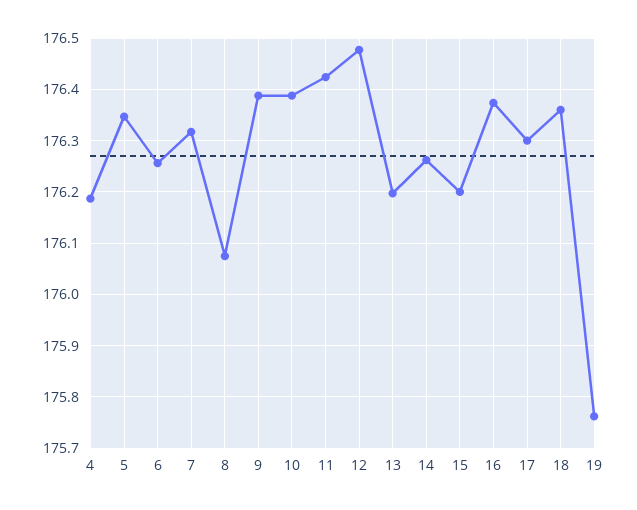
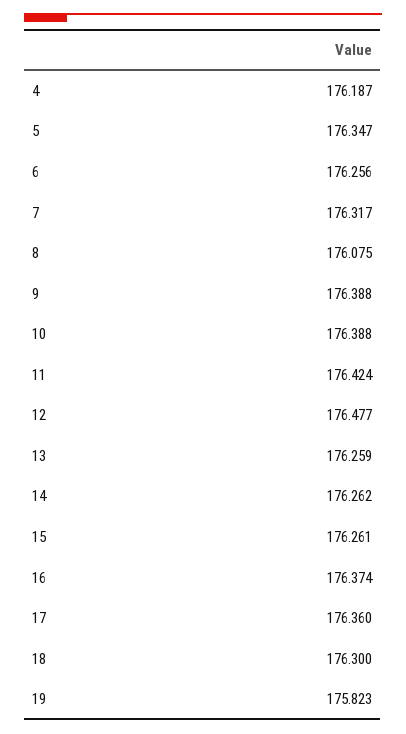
  {
    "4": 176.187,
    "5": 176.347,
    "6": 176.256,
    "7": 176.317,
    "8": 176.075,
    "9": 176.388,
    "10": 176.388,
    "11": 176.424,
    "12": 176.477,
-   "13": 176.2,
+   "13": 176.259,
    "14": 176.262,
-   "15": 176.2,
+   "15": 176.261,
    "16": 176.374,
-   "17": 176.3,
+   "17": 176.36,
-   "18": 176.36,
+   "18": 176.3,
-   "19": 175.76
+   "19": 175.823
  }

